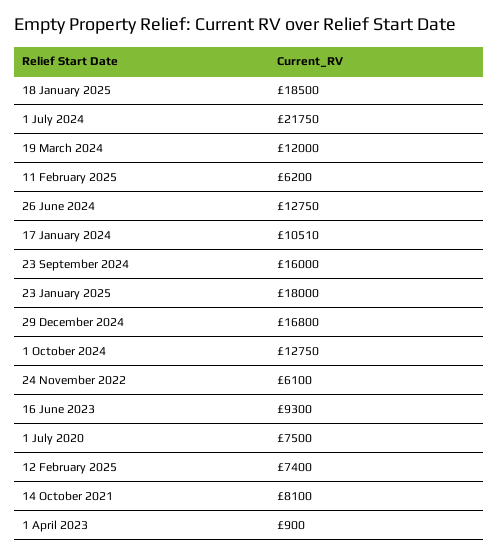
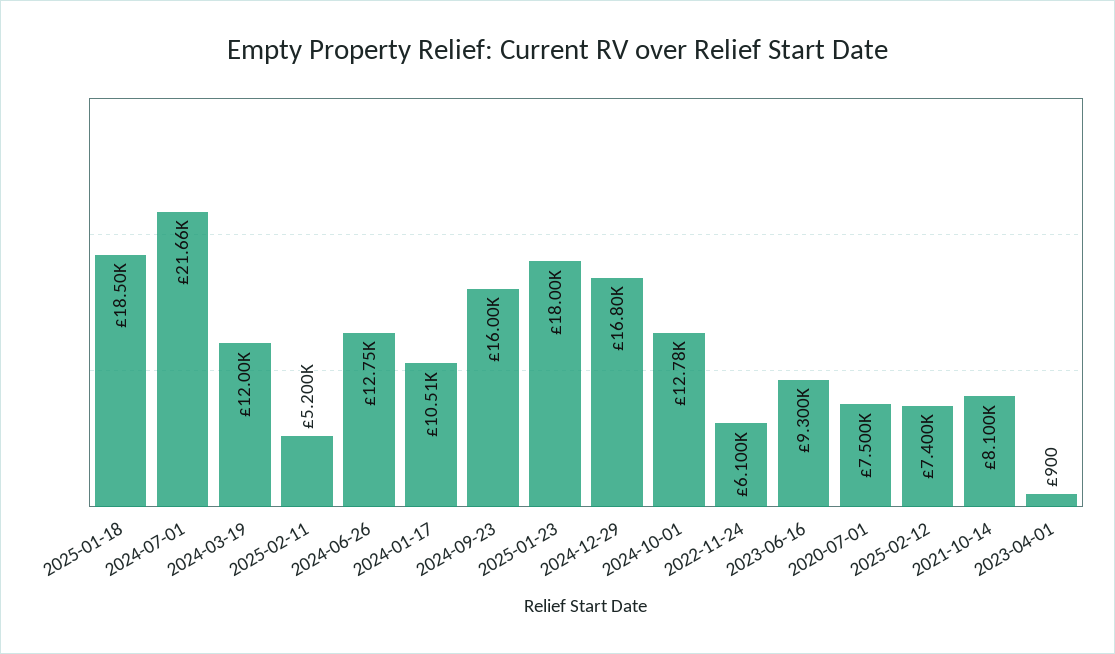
  {
    "18 January 2025": 18500,
-   "1 July 2024": 21750,
+   "1 July 2024": 21660,
    "19 March 2024": 12000,
-   "11 February 2025": 6200,
+   "11 February 2025": 5200,
    "26 June 2024": 12750,
    "17 January 2024": 10510,
    "23 September 2024": 16000,
    "23 January 2025": 18000,
    "29 December 2024": 16800,
-   "1 October 2024": 12750,
+   "1 October 2024": 12780,
    "24 November 2022": 6100,
    "16 June 2023": 9300,
    "1 July 2020": 7500,
    "12 February 2025": 7400,
    "14 October 2021": 8100,
    "1 April 2023": 900
  }

